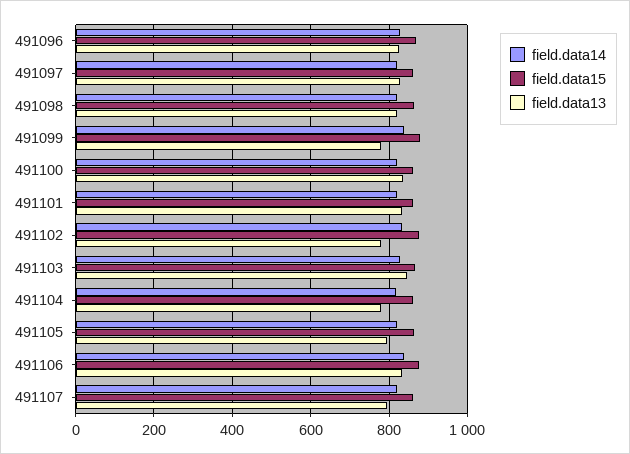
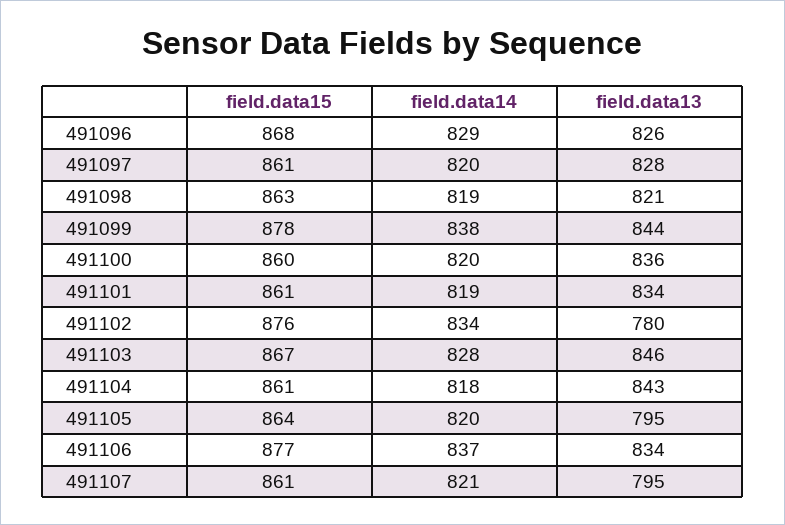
  {
    "field.data14": {
      "491096": 829,
      "491097": 820,
      "491098": 819,
      "491099": 838,
      "491100": 820,
      "491101": 819,
      "491102": 834,
      "491103": 828,
      "491104": 818,
      "491105": 820,
      "491106": 837,
      "491107": 821
    },
    "field.data15": {
      "491096": 868,
      "491097": 861,
      "491098": 863,
      "491099": 878,
      "491100": 860,
      "491101": 861,
      "491102": 876,
      "491103": 867,
      "491104": 861,
      "491105": 864,
      "491106": 877,
      "491107": 861
    },
    "field.data13": {
      "491096": 826,
      "491097": 828,
      "491098": 821,
-     "491099": 780,
+     "491099": 844,
      "491100": 836,
      "491101": 834,
      "491102": 780,
      "491103": 846,
-     "491104": 780,
+     "491104": 843,
      "491105": 795,
      "491106": 834,
      "491107": 795
    }
  }

